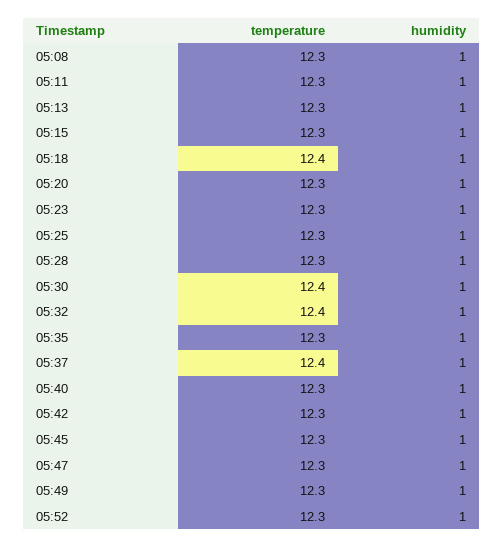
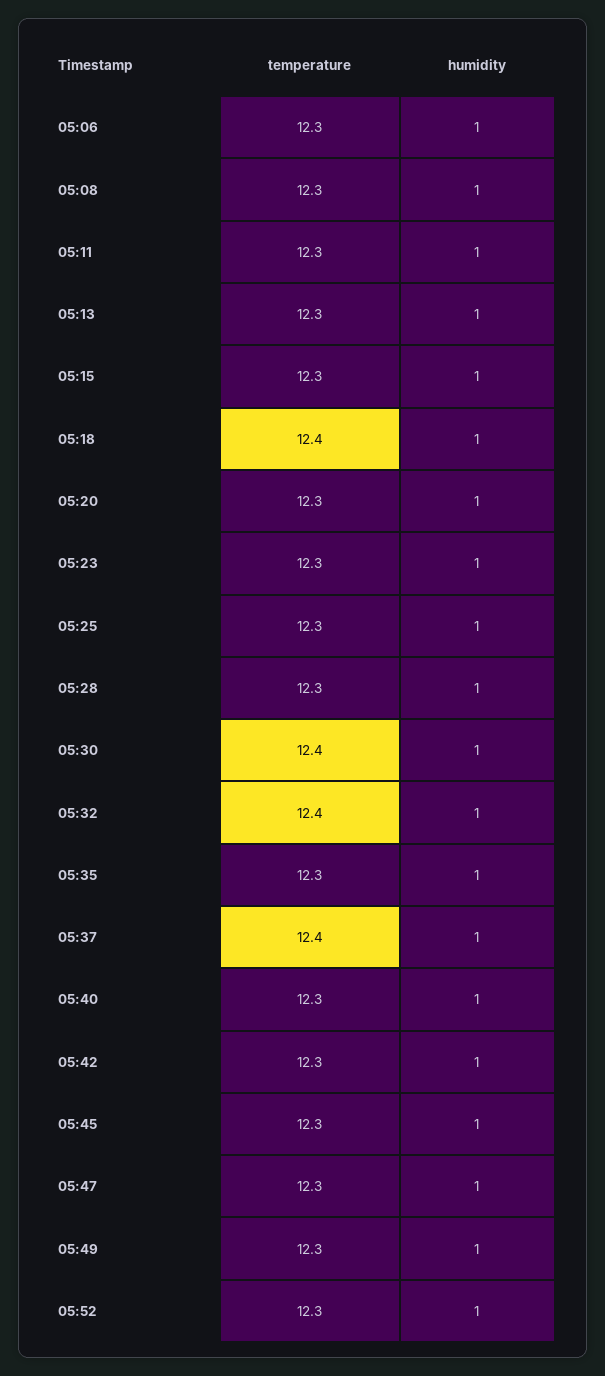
  {
    "temperature": {
      "05:08": 12.3,
      "05:11": 12.3,
      "05:13": 12.3,
      "05:15": 12.3,
      "05:18": 12.4,
      "05:20": 12.3,
      "05:23": 12.3,
      "05:25": 12.3,
      "05:28": 12.3,
      "05:30": 12.4,
      "05:32": 12.4,
      "05:35": 12.3,
      "05:37": 12.4,
      "05:40": 12.3,
      "05:42": 12.3,
      "05:45": 12.3,
      "05:47": 12.3,
      "05:49": 12.3,
-     "05:52": 12.3
+     "05:52": 12.3,
+     "05:06": 12.3
    },
    "humidity": {
      "05:08": 1,
      "05:11": 1,
      "05:13": 1,
      "05:15": 1,
      "05:18": 1,
      "05:20": 1,
      "05:23": 1,
      "05:25": 1,
      "05:28": 1,
      "05:30": 1,
      "05:32": 1,
      "05:35": 1,
      "05:37": 1,
      "05:40": 1,
      "05:42": 1,
      "05:45": 1,
      "05:47": 1,
      "05:49": 1,
-     "05:52": 1
+     "05:52": 1,
+     "05:06": 1
    }
  }

